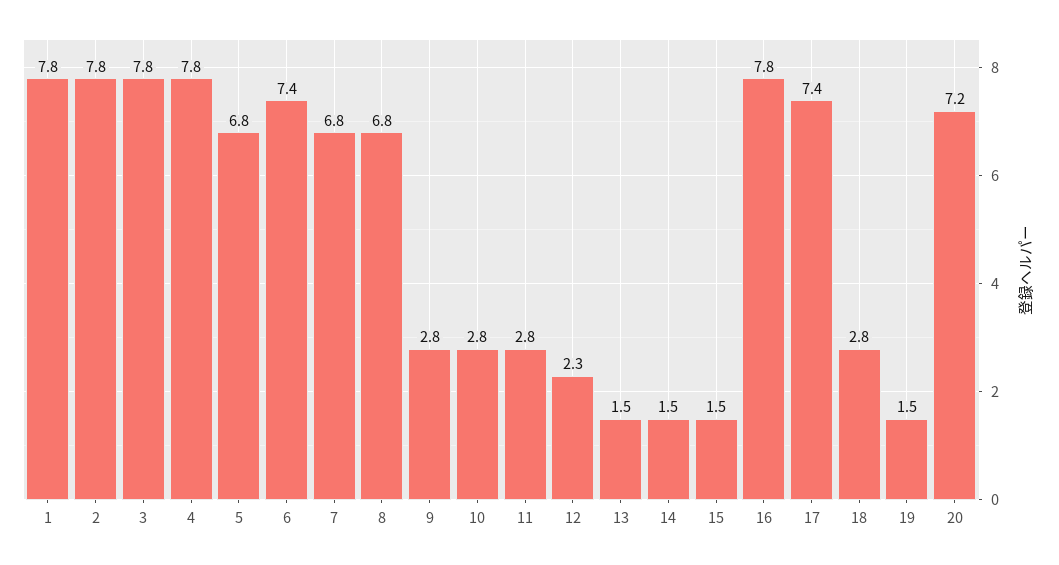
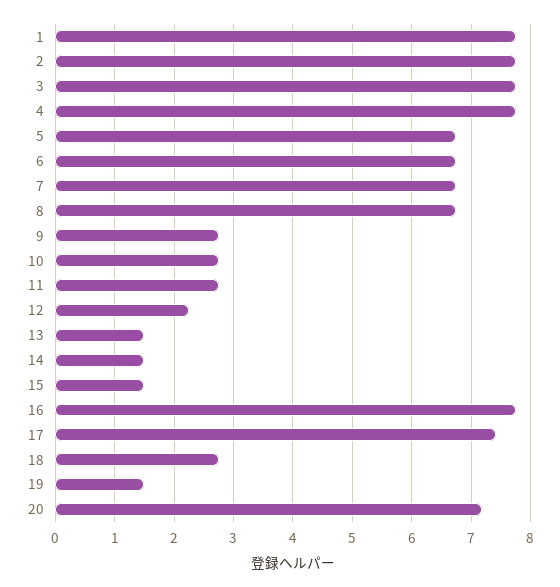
  {
    "1": 7.8,
    "2": 7.8,
    "3": 7.8,
    "4": 7.8,
    "5": 6.8,
-   "6": 7.4,
+   "6": 6.8,
    "7": 6.8,
    "8": 6.8,
    "9": 2.8,
    "10": 2.8,
    "11": 2.8,
    "12": 2.3,
    "13": 1.5,
    "14": 1.5,
    "15": 1.5,
    "16": 7.8,
    "17": 7.4,
    "18": 2.8,
    "19": 1.5,
    "20": 7.2
  }

